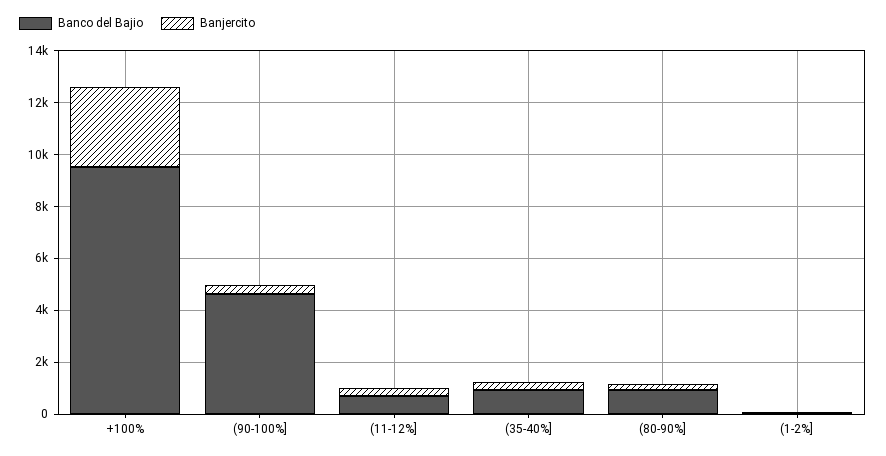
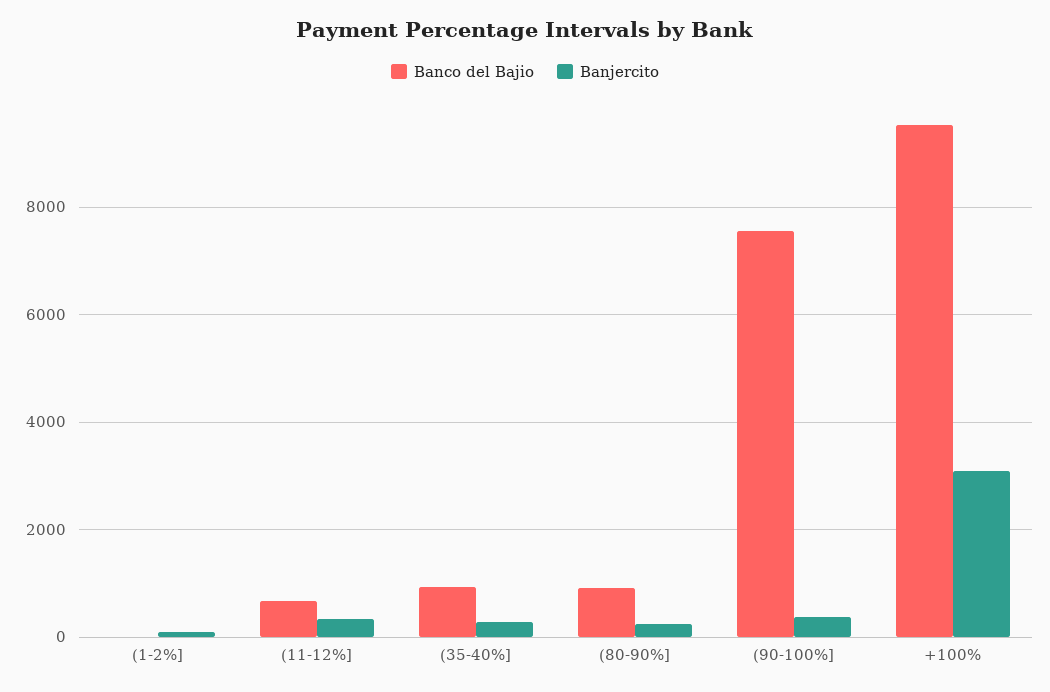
  {
    "Banco del Bajio": {
      "+100%": 9600,
-     "(90-100%]": 4500,
+     "(90-100%]": 7600,
      "(11-12%]": 600,
      "(35-40%]": 1000,
      "(80-90%]": 1000,
      "(1-2%]": 0
    },
    "Banjercito": {
      "+100%": 3000,
      "(90-100%]": 400,
      "(11-12%]": 400,
      "(35-40%]": 200,
      "(80-90%]": 200,
      "(1-2%]": 0
    }
  }

